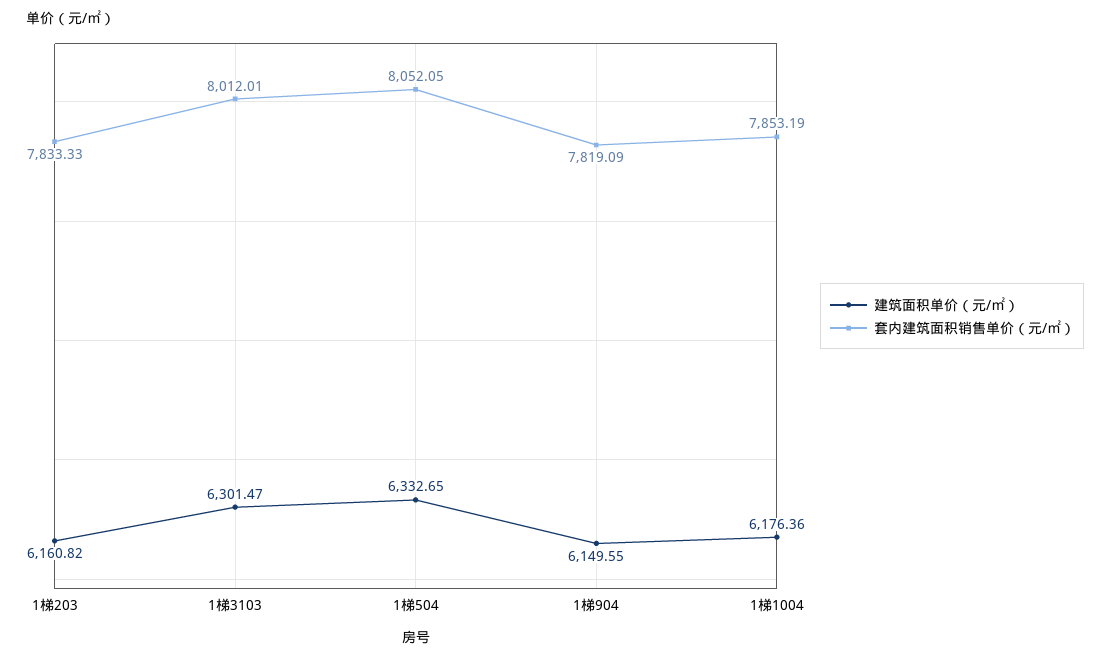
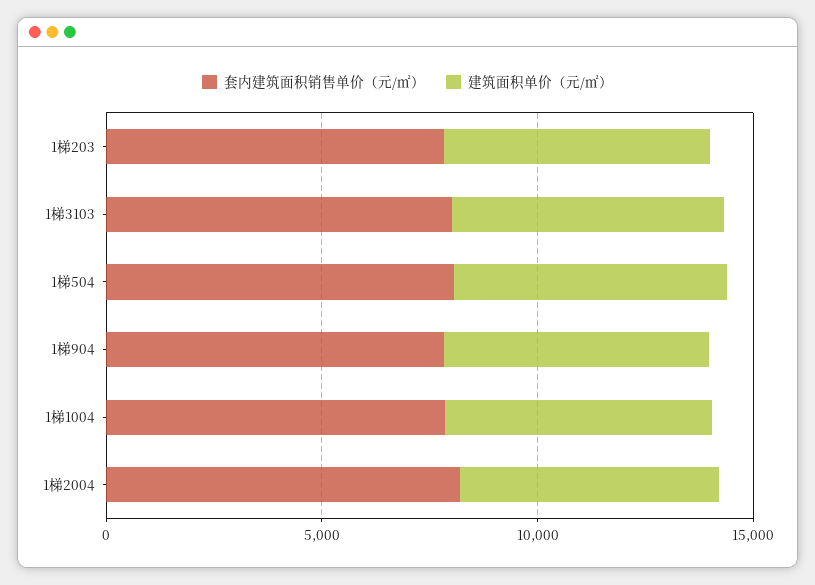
  {
    "建筑面积单价（元/㎡）": {
      "1梯203": 6160.82,
      "1梯3103": 6301.47,
      "1梯504": 6332.65,
      "1梯904": 6149.55,
-     "1梯1004": 6176.36
+     "1梯1004": 6176.36,
+     "1梯2004": 6000
    },
    "套内建筑面积销售单价（元/㎡）": {
      "1梯203": 7833.33,
      "1梯3103": 8012.01,
      "1梯504": 8052.05,
      "1梯904": 7819.09,
-     "1梯1004": 7853.19
+     "1梯1004": 7853.19,
+     "1梯2004": 8000
    }
  }

